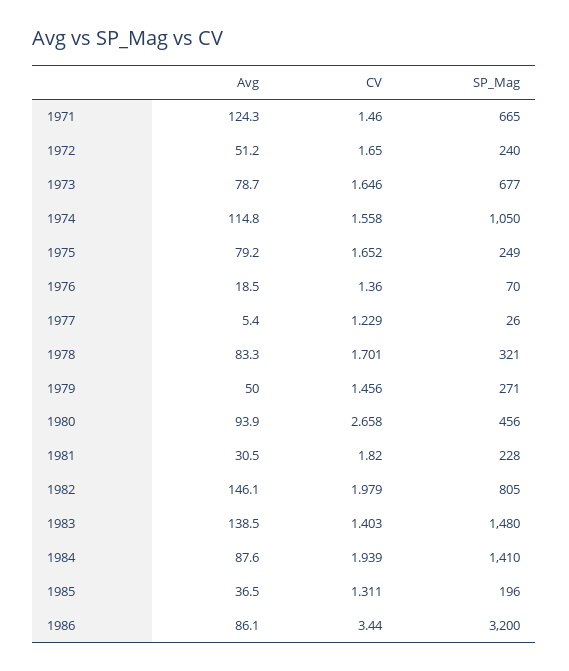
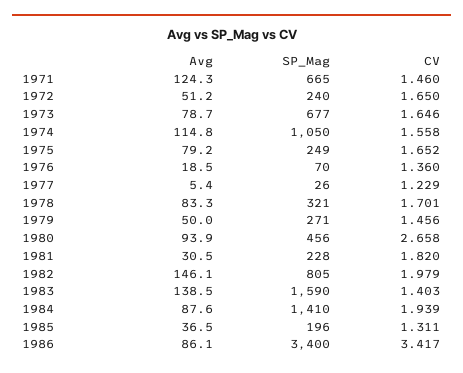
  {
    "Avg": {
      "1971": 124.3,
      "1972": 51.2,
      "1973": 78.7,
      "1974": 114.8,
      "1975": 79.2,
      "1976": 18.5,
      "1977": 5.4,
      "1978": 83.3,
      "1979": 50,
      "1980": 93.9,
      "1981": 30.5,
      "1982": 146.1,
      "1983": 138.5,
      "1984": 87.6,
      "1985": 36.5,
      "1986": 86.1
    },
    "CV": {
      "1971": 1.46,
      "1972": 1.65,
      "1973": 1.646,
      "1974": 1.558,
      "1975": 1.652,
      "1976": 1.36,
      "1977": 1.229,
      "1978": 1.701,
      "1979": 1.456,
      "1980": 2.658,
      "1981": 1.82,
      "1982": 1.979,
      "1983": 1.403,
      "1984": 1.939,
      "1985": 1.311,
-     "1986": 3.44
+     "1986": 3.417
    },
    "SP_Mag": {
      "1971": 665,
      "1972": 240,
      "1973": 677,
      "1974": 1050,
      "1975": 249,
      "1976": 70,
      "1977": 26,
      "1978": 321,
      "1979": 271,
      "1980": 456,
      "1981": 228,
      "1982": 805,
-     "1983": 1480,
+     "1983": 1590,
      "1984": 1410,
      "1985": 196,
-     "1986": 3200
+     "1986": 3400
    }
  }

